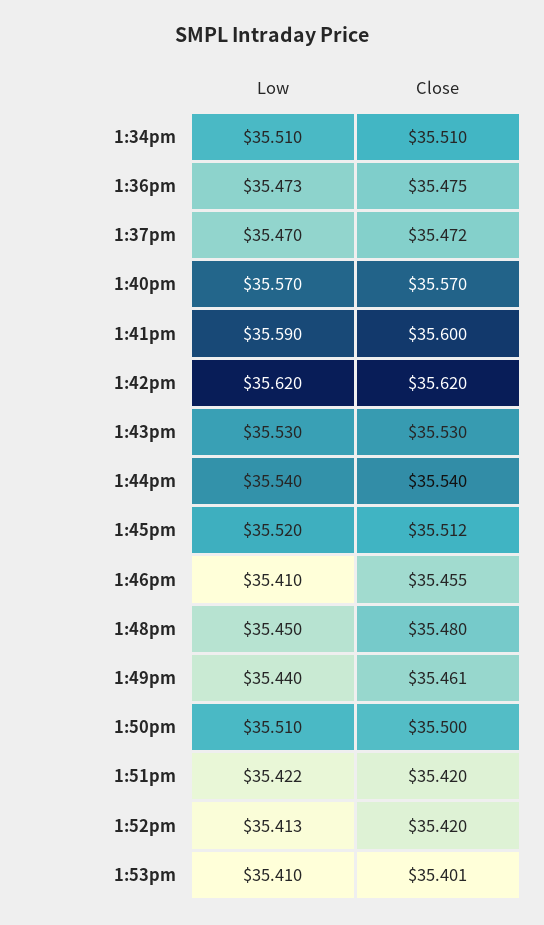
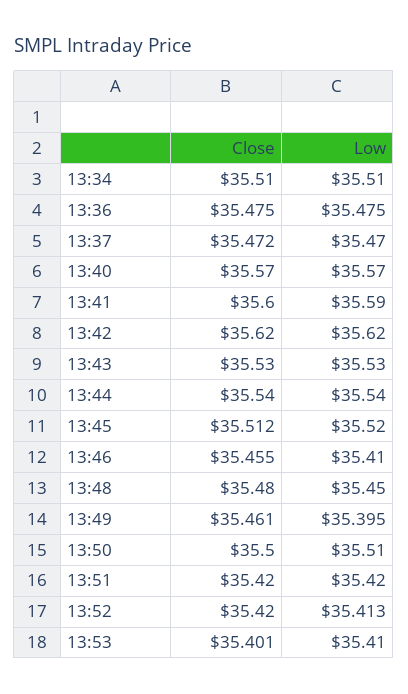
  {
    "Low": {
      "1:34pm": 35.51,
-     "1:36pm": 35.473,
+     "1:36pm": 35.475,
      "1:37pm": 35.47,
      "1:40pm": 35.57,
      "1:41pm": 35.59,
      "1:42pm": 35.62,
      "1:43pm": 35.53,
      "1:44pm": 35.54,
      "1:45pm": 35.52,
      "1:46pm": 35.41,
      "1:48pm": 35.45,
-     "1:49pm": 35.44,
+     "1:49pm": 35.395,
      "1:50pm": 35.51,
-     "1:51pm": 35.422,
+     "1:51pm": 35.42,
      "1:52pm": 35.413,
      "1:53pm": 35.41
    },
    "Close": {
      "1:34pm": 35.51,
      "1:36pm": 35.475,
      "1:37pm": 35.472,
      "1:40pm": 35.57,
      "1:41pm": 35.6,
      "1:42pm": 35.62,
      "1:43pm": 35.53,
      "1:44pm": 35.54,
      "1:45pm": 35.512,
      "1:46pm": 35.455,
      "1:48pm": 35.48,
      "1:49pm": 35.461,
      "1:50pm": 35.5,
      "1:51pm": 35.42,
      "1:52pm": 35.42,
      "1:53pm": 35.401
    }
  }

